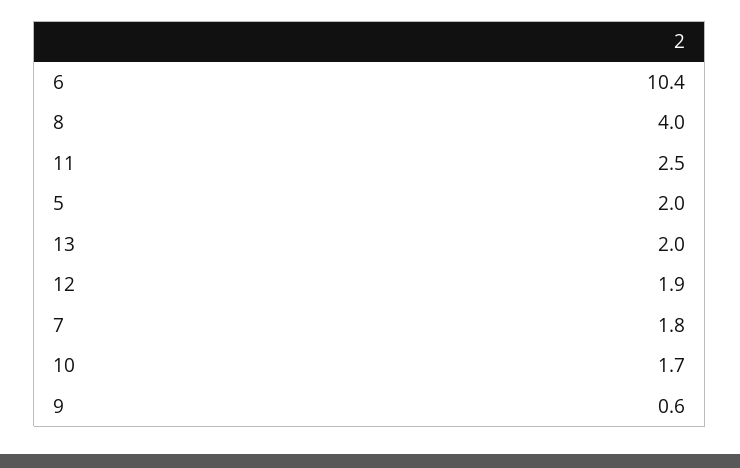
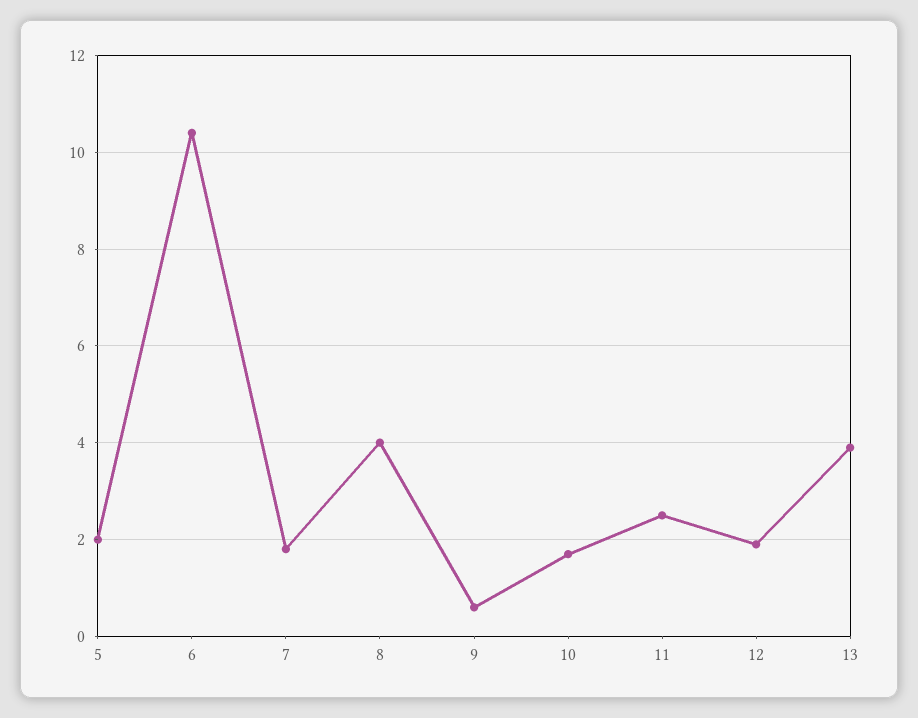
  {
    "6": 10.4,
    "8": 4,
    "11": 2.5,
    "5": 2,
-   "13": 2,
+   "13": 4,
    "12": 1.9,
    "7": 1.8,
    "10": 1.7,
    "9": 0.6
  }

